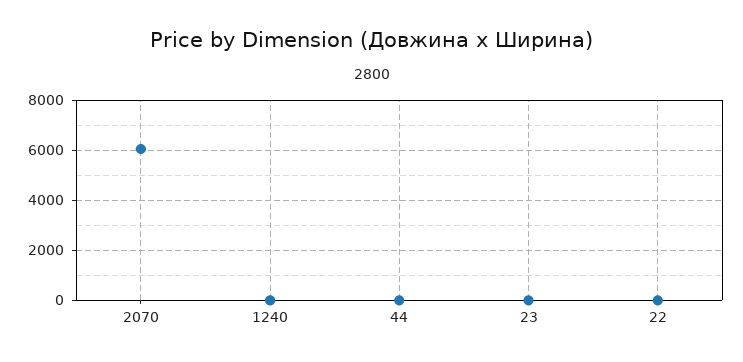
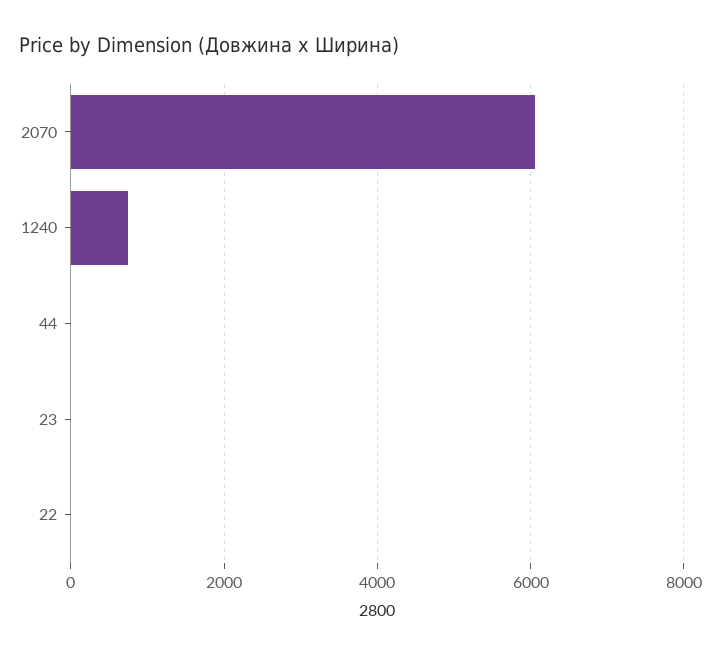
  {
    "2070": 6000,
-   "1240": 0,
+   "1240": 800,
    "44": 0,
    "23": 0,
    "22": 0
  }

